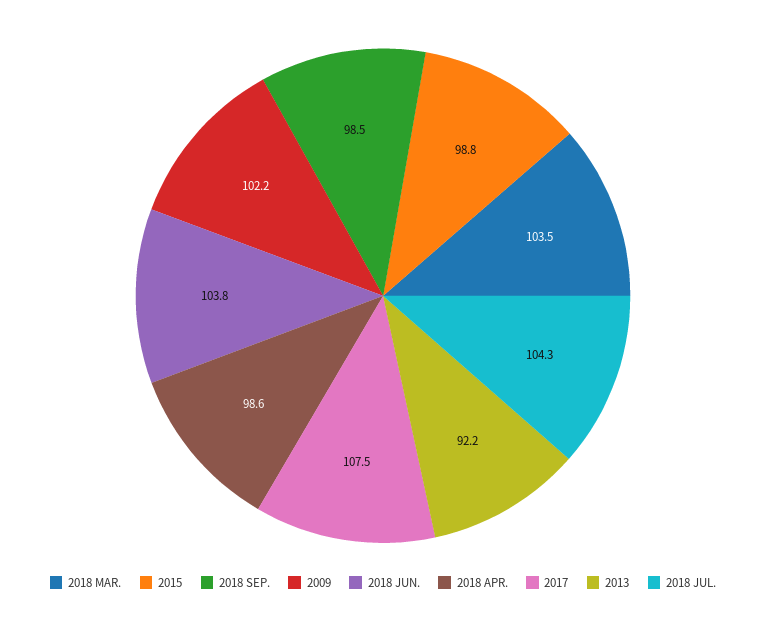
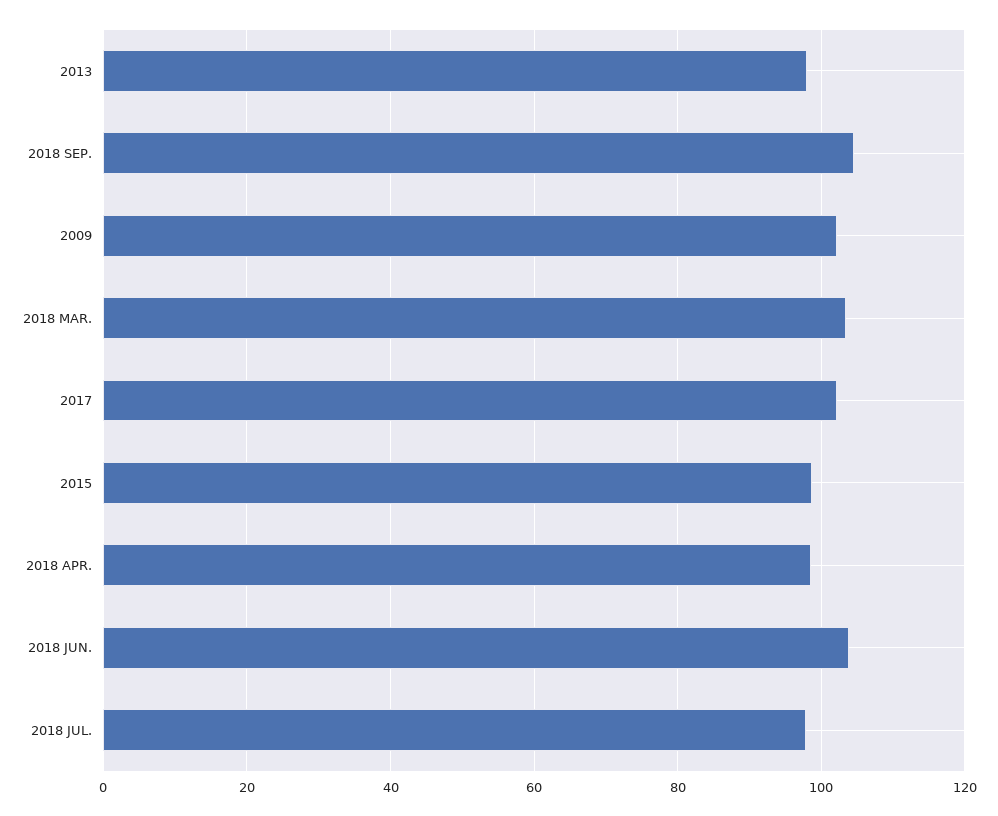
  {
    "2018 MAR.": 103.5,
    "2015": 98.8,
-   "2018 SEP.": 98.5,
+   "2018 SEP.": 104,
    "2009": 102.2,
    "2018 JUN.": 103.8,
    "2018 APR.": 98.6,
-   "2017": 107.5,
+   "2017": 102,
-   "2013": 92.2,
+   "2013": 98,
-   "2018 JUL.": 104.3
+   "2018 JUL.": 98
  }

